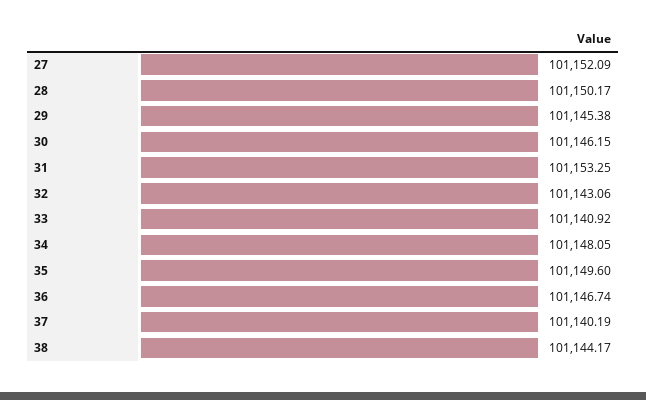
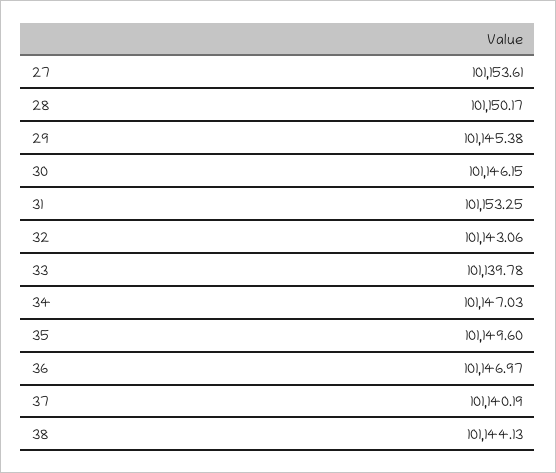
  {
-   "27": 101152.09,
+   "27": 101153.61,
    "28": 101150.17,
    "29": 101145.38,
    "30": 101146.15,
    "31": 101153.25,
    "32": 101143.06,
-   "33": 101140.92,
+   "33": 101139.78,
-   "34": 101148.05,
+   "34": 101147.03,
    "35": 101149.6,
-   "36": 101146.74,
+   "36": 101146.97,
    "37": 101140.19,
-   "38": 101144.17
+   "38": 101144.13
  }

